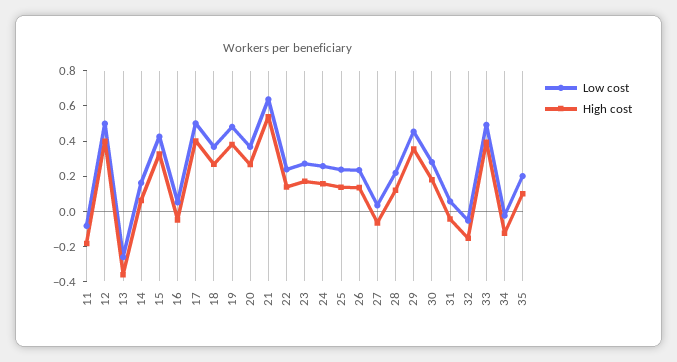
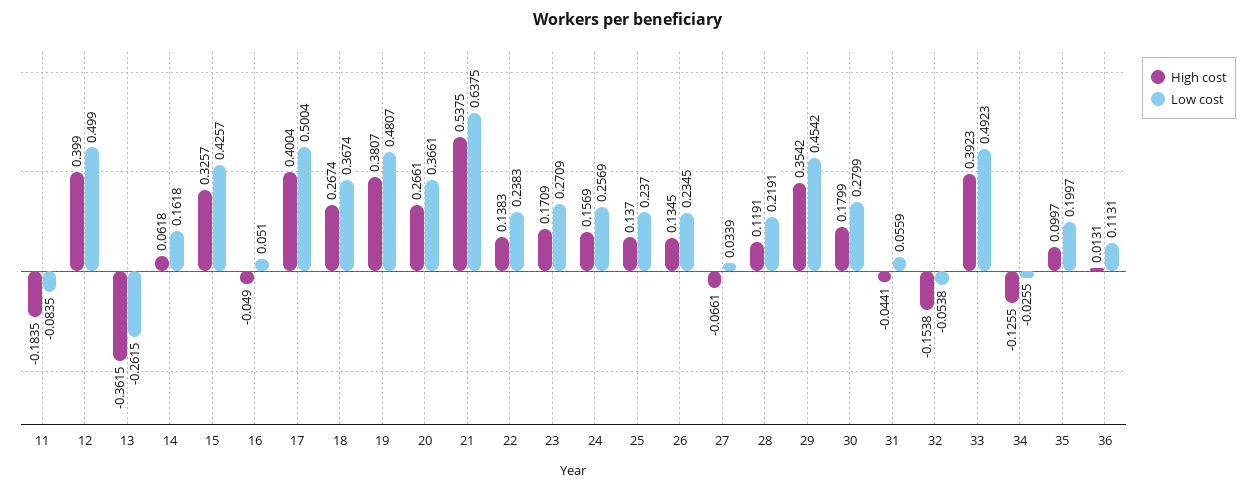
  {
    "Low cost": {
      "11": -0.0835,
      "12": 0.499,
      "13": -0.2615,
      "14": 0.1618,
      "15": 0.4257,
      "16": 0.051,
      "17": 0.5004,
      "18": 0.3674,
      "19": 0.4807,
      "20": 0.3661,
      "21": 0.6375,
      "22": 0.2383,
      "23": 0.2709,
      "24": 0.2569,
      "25": 0.237,
      "26": 0.2345,
      "27": 0.0339,
      "28": 0.2191,
      "29": 0.4542,
      "30": 0.2799,
      "31": 0.0559,
      "32": -0.0538,
      "33": 0.4923,
      "34": -0.0255,
-     "35": 0.1997
+     "35": 0.1997,
+     "36": 0.1131
    },
    "High cost": {
      "11": -0.1835,
      "12": 0.399,
      "13": -0.3615,
      "14": 0.0618,
      "15": 0.3257,
      "16": -0.049,
      "17": 0.4004,
      "18": 0.2674,
      "19": 0.3807,
      "20": 0.2661,
      "21": 0.5375,
      "22": 0.1383,
      "23": 0.1709,
      "24": 0.1569,
      "25": 0.137,
      "26": 0.1345,
      "27": -0.0661,
      "28": 0.1191,
      "29": 0.3542,
      "30": 0.1799,
      "31": -0.0441,
      "32": -0.1538,
      "33": 0.3923,
      "34": -0.1255,
-     "35": 0.0997
+     "35": 0.0997,
+     "36": 0.0131
    }
  }

